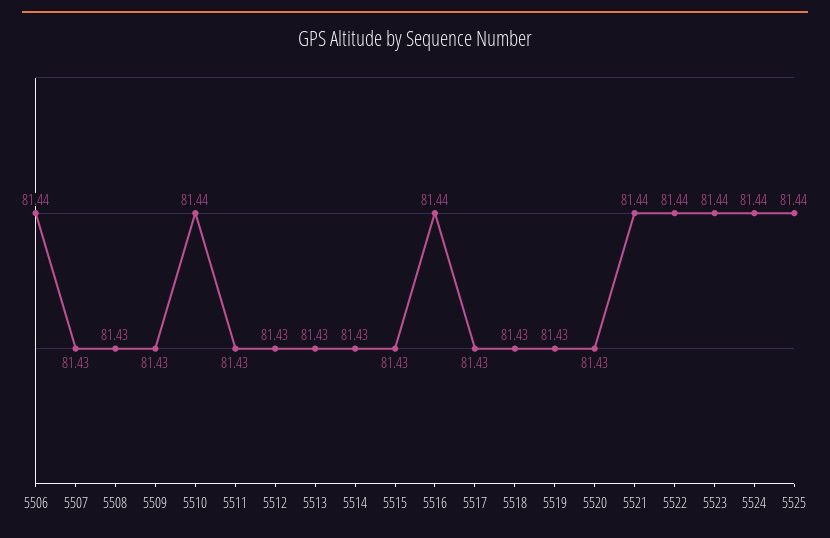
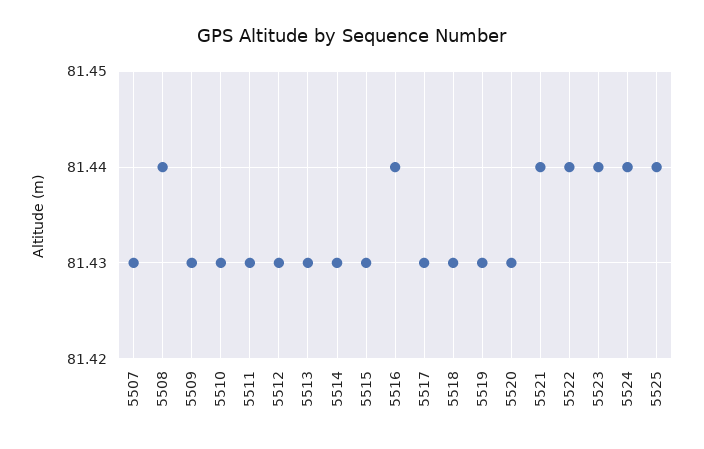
  {
-   "5506": 81.44,
    "5507": 81.43,
-   "5508": 81.43,
+   "5508": 81.44,
    "5509": 81.43,
-   "5510": 81.44,
+   "5510": 81.43,
    "5511": 81.43,
    "5512": 81.43,
    "5513": 81.43,
    "5514": 81.43,
    "5515": 81.43,
    "5516": 81.44,
    "5517": 81.43,
    "5518": 81.43,
    "5519": 81.43,
    "5520": 81.43,
    "5521": 81.44,
    "5522": 81.44,
    "5523": 81.44,
    "5524": 81.44,
    "5525": 81.44
  }

